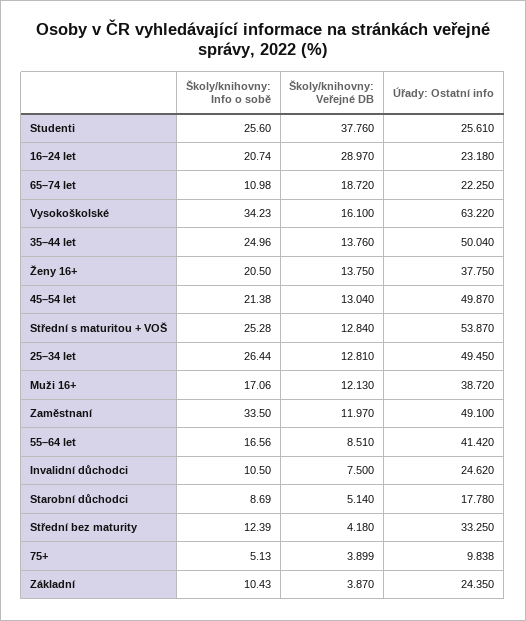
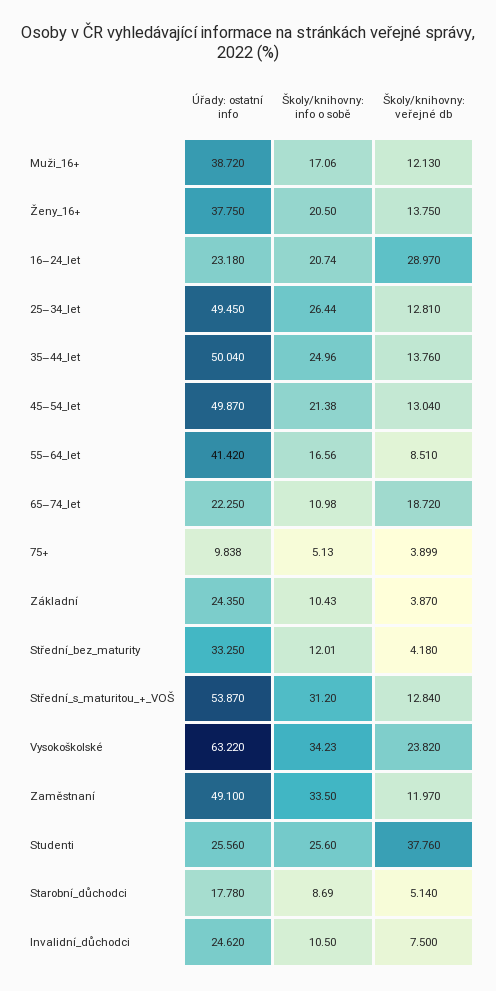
  {
    "Školy/knihovny: Info o sobě": {
      "Studenti": 25.6,
      "16–24 let": 20.74,
      "65–74 let": 10.98,
      "Vysokoškolské": 34.23,
      "35–44 let": 24.96,
      "Ženy 16+": 20.5,
      "45–54 let": 21.38,
-     "Střední s maturitou + VOŠ": 25.28,
+     "Střední s maturitou + VOŠ": 31.2,
      "25–34 let": 26.44,
      "Muži 16+": 17.06,
      "Zaměstnaní": 33.5,
      "55–64 let": 16.56,
      "Invalidní důchodci": 10.5,
      "Starobní důchodci": 8.69,
-     "Střední bez maturity": 12.39,
+     "Střední bez maturity": 12.01,
      "75+": 5.13,
      "Základní": 10.43
    },
    "Školy/knihovny: Veřejné DB": {
      "Studenti": 37.76,
      "16–24 let": 28.97,
      "65–74 let": 18.72,
-     "Vysokoškolské": 16.1,
+     "Vysokoškolské": 23.82,
      "35–44 let": 13.76,
      "Ženy 16+": 13.75,
      "45–54 let": 13.04,
      "Střední s maturitou + VOŠ": 12.84,
      "25–34 let": 12.81,
      "Muži 16+": 12.13,
      "Zaměstnaní": 11.97,
      "55–64 let": 8.51,
      "Invalidní důchodci": 7.5,
      "Starobní důchodci": 5.14,
      "Střední bez maturity": 4.18,
      "75+": 3.899,
      "Základní": 3.87
    },
    "Úřady: Ostatní info": {
-     "Studenti": 25.61,
+     "Studenti": 25.56,
      "16–24 let": 23.18,
      "65–74 let": 22.25,
      "Vysokoškolské": 63.22,
      "35–44 let": 50.04,
      "Ženy 16+": 37.75,
      "45–54 let": 49.87,
      "Střední s maturitou + VOŠ": 53.87,
      "25–34 let": 49.45,
      "Muži 16+": 38.72,
      "Zaměstnaní": 49.1,
      "55–64 let": 41.42,
      "Invalidní důchodci": 24.62,
      "Starobní důchodci": 17.78,
      "Střední bez maturity": 33.25,
      "75+": 9.838,
      "Základní": 24.35
    }
  }

